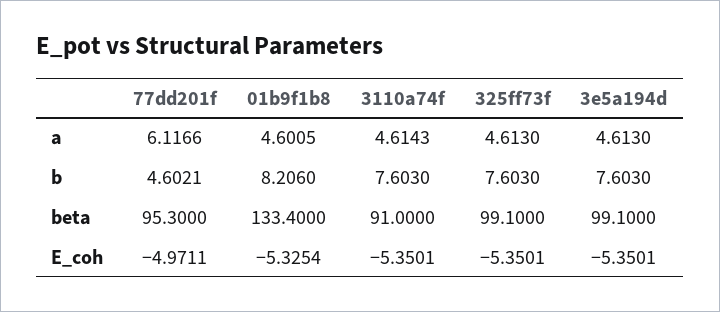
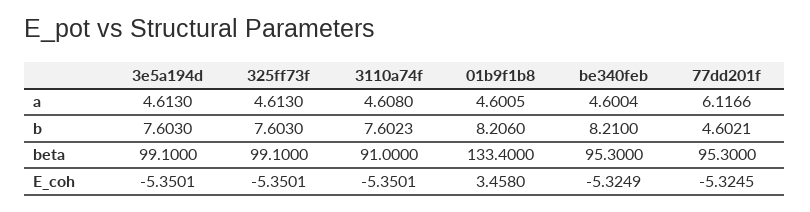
  {
    "77dd201f": {
      "a": 6.1166,
      "b": 4.6021,
      "beta": 95.3,
-     "E_coh": -4.9711
+     "E_coh": -5.3245
    },
    "01b9f1b8": {
      "a": 4.6005,
      "b": 8.206,
      "beta": 133.4,
-     "E_coh": -5.3254
+     "E_coh": 3.458
    },
    "3110a74f": {
-     "a": 4.6143,
+     "a": 4.608,
-     "b": 7.603,
+     "b": 7.6023,
      "beta": 91,
      "E_coh": -5.3501
    },
    "325ff73f": {
      "a": 4.613,
      "b": 7.603,
      "beta": 99.1,
      "E_coh": -5.3501
    },
    "3e5a194d": {
      "a": 4.613,
      "b": 7.603,
      "beta": 99.1,
      "E_coh": -5.3501
-   }
+   },
+   "be340feb": {
+     "a": 4.6004,
+     "b": 8.21,
+     "beta": 95.3,
+     "E_coh": -5.3249
+   }
  }

